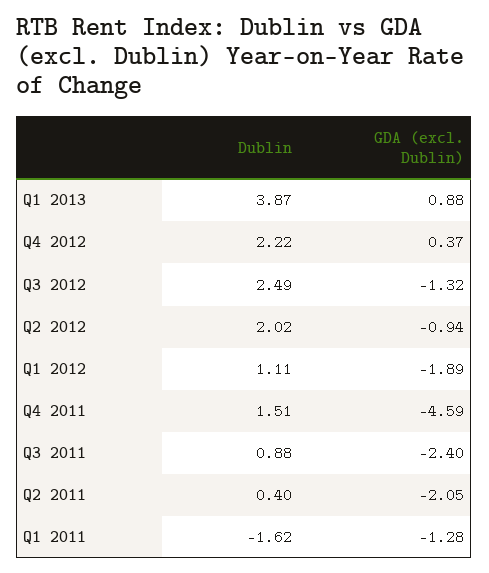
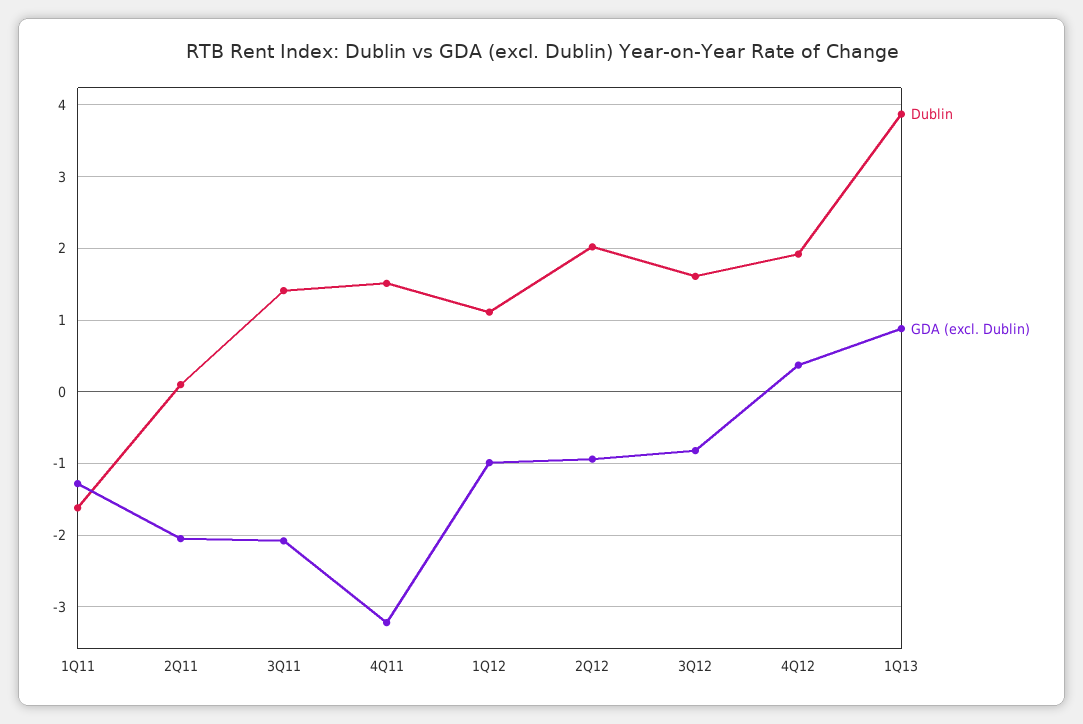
  {
    "Dublin": {
      "Q1 2013": 3.87,
-     "Q4 2012": 2.22,
+     "Q4 2012": 1.9,
-     "Q3 2012": 2.49,
+     "Q3 2012": 1.6,
      "Q2 2012": 2.02,
      "Q1 2012": 1.11,
      "Q4 2011": 1.51,
-     "Q3 2011": 0.88,
+     "Q3 2011": 1.4,
-     "Q2 2011": 0.4,
+     "Q2 2011": 0.1,
      "Q1 2011": -1.62
    },
    "GDA (excl. Dublin)": {
      "Q1 2013": 0.88,
      "Q4 2012": 0.37,
-     "Q3 2012": -1.32,
+     "Q3 2012": -0.8,
      "Q2 2012": -0.94,
-     "Q1 2012": -1.89,
+     "Q1 2012": -1,
-     "Q4 2011": -4.59,
+     "Q4 2011": -3.2,
-     "Q3 2011": -2.4,
+     "Q3 2011": -2.1,
      "Q2 2011": -2.05,
      "Q1 2011": -1.28
    }
  }

